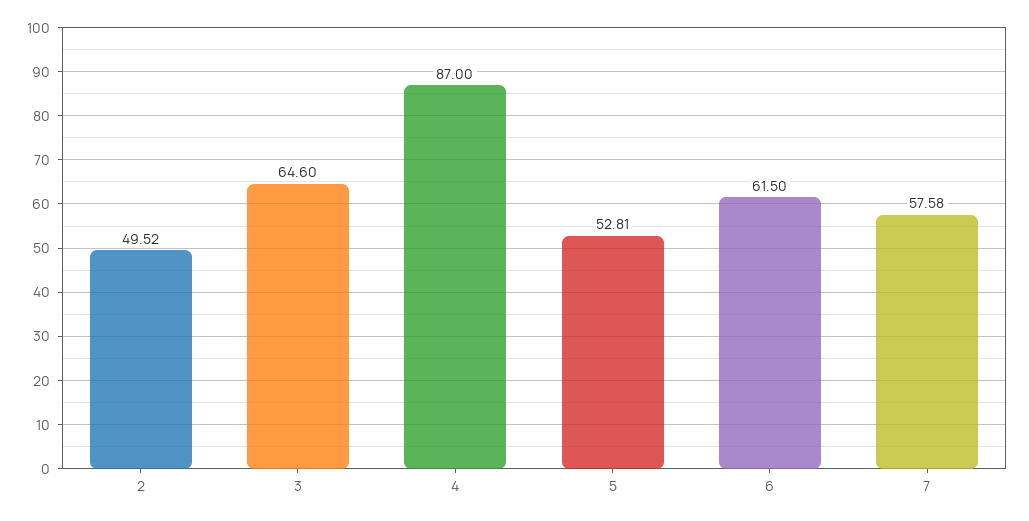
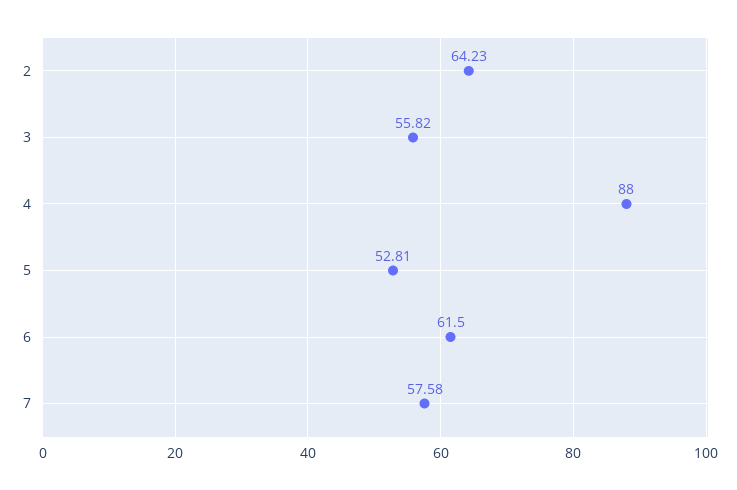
  {
-   "2": 49.52,
+   "2": 64.23,
-   "3": 64.6,
+   "3": 55.82,
-   "4": 87,
+   "4": 88,
    "5": 52.81,
    "6": 61.5,
    "7": 57.58
  }

